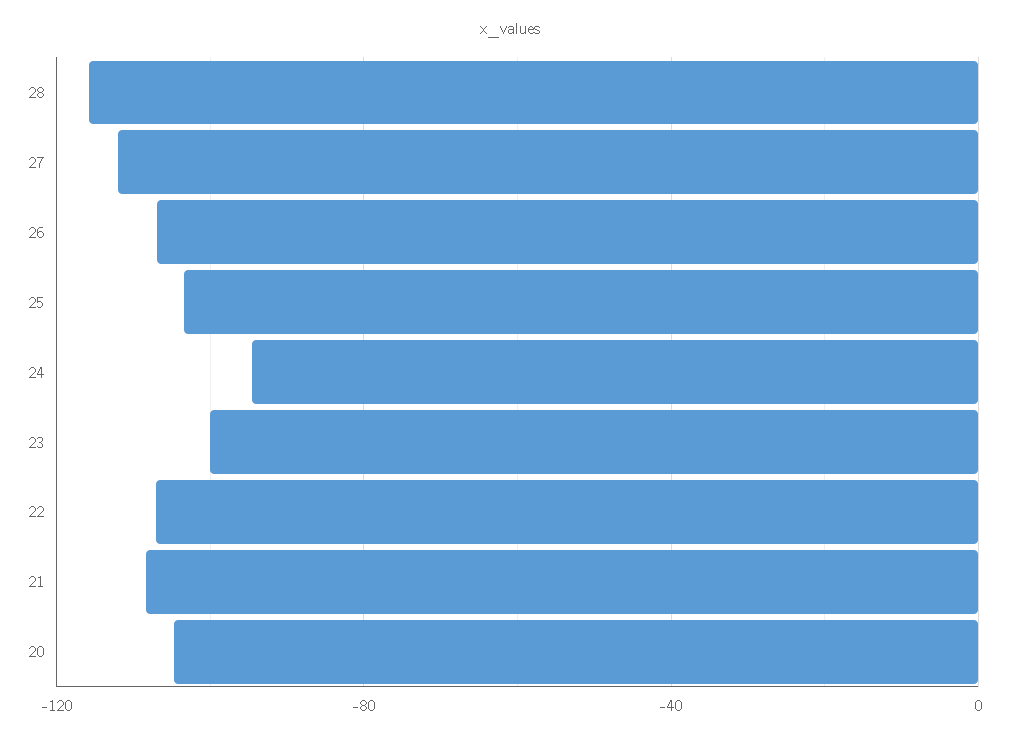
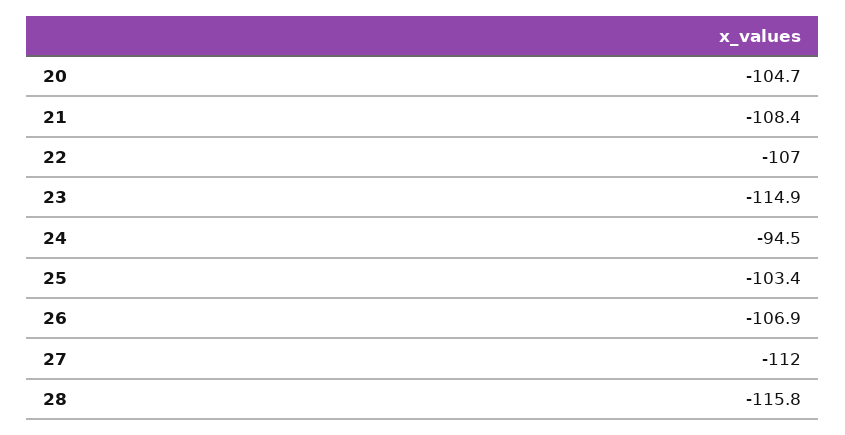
  {
    "28": -115.8,
    "27": -112,
    "26": -106.9,
    "25": -103.4,
    "24": -94.5,
-   "23": -100,
+   "23": -114.9,
    "22": -107,
    "21": -108.4,
    "20": -104.7
  }

